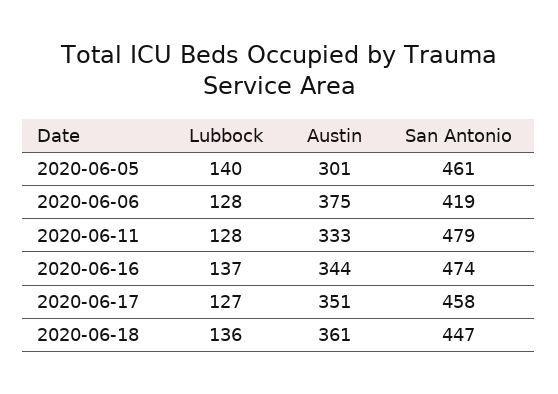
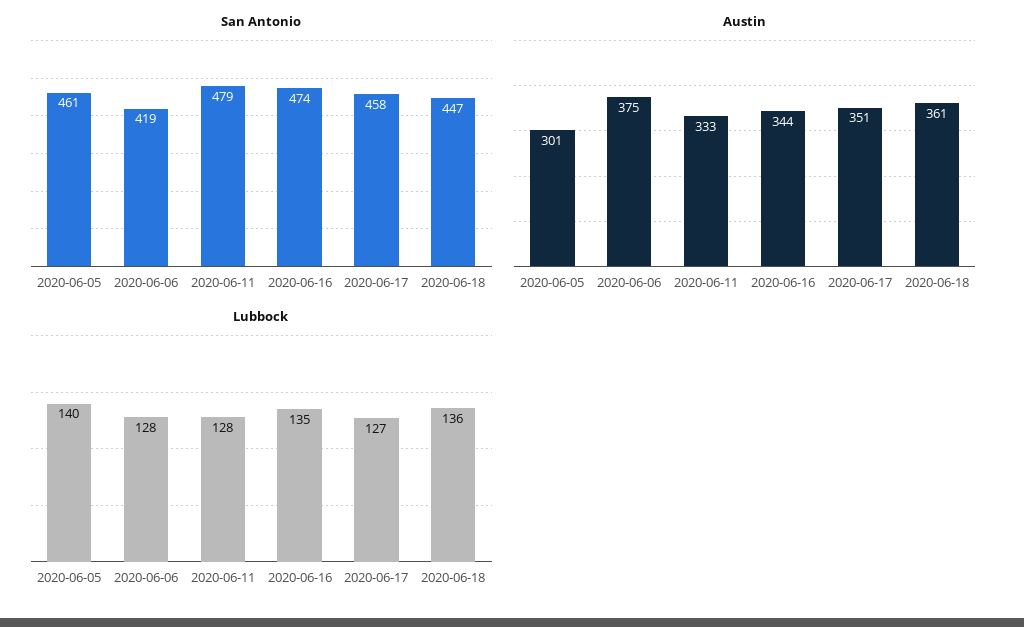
  {
    "Lubbock": {
      "2020-06-05": 140,
      "2020-06-06": 128,
      "2020-06-11": 128,
-     "2020-06-16": 137,
+     "2020-06-16": 135,
      "2020-06-17": 127,
      "2020-06-18": 136
    },
    "Austin": {
      "2020-06-05": 301,
      "2020-06-06": 375,
      "2020-06-11": 333,
      "2020-06-16": 344,
      "2020-06-17": 351,
      "2020-06-18": 361
    },
    "San Antonio": {
      "2020-06-05": 461,
      "2020-06-06": 419,
      "2020-06-11": 479,
      "2020-06-16": 474,
      "2020-06-17": 458,
      "2020-06-18": 447
    }
  }

